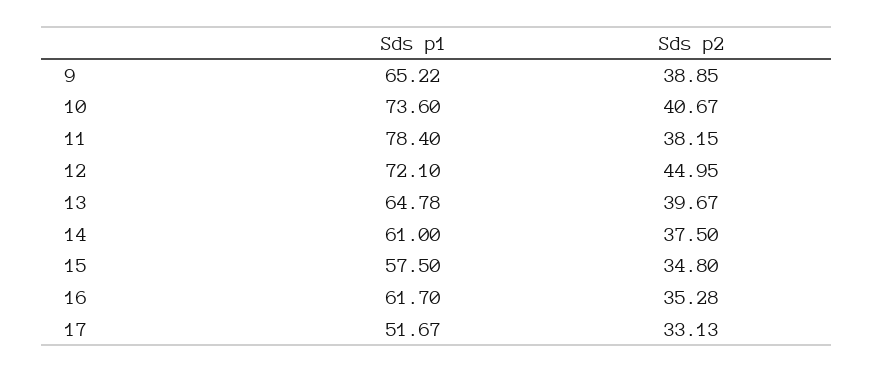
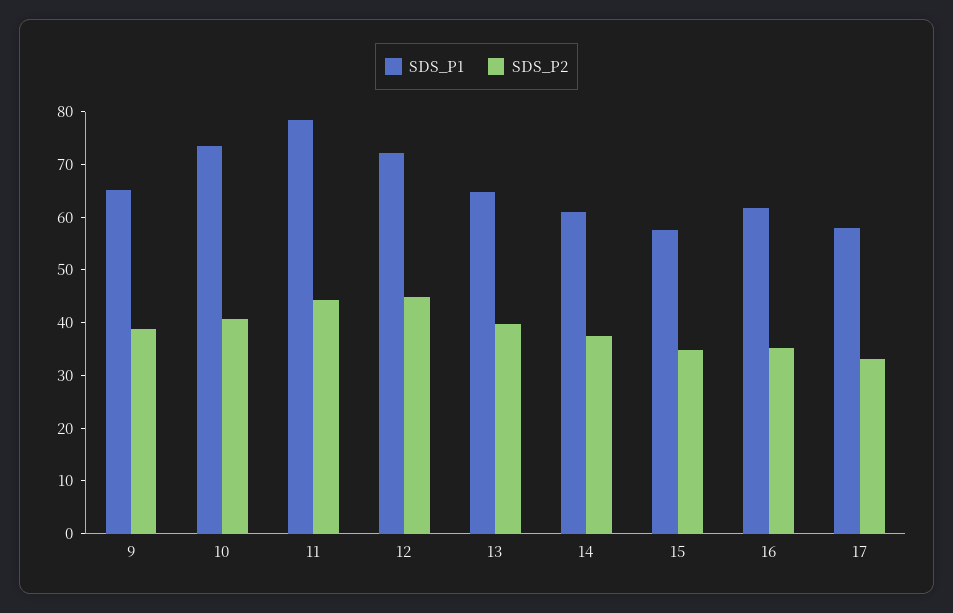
  {
    "Sds p1": {
      "9": 65.22,
      "10": 73.6,
      "11": 78.4,
      "12": 72.1,
      "13": 64.78,
      "14": 61,
      "15": 57.5,
      "16": 61.7,
-     "17": 51.67
+     "17": 58
    },
    "Sds p2": {
      "9": 38.85,
      "10": 40.67,
-     "11": 38.15,
+     "11": 44,
      "12": 44.95,
      "13": 39.67,
      "14": 37.5,
      "15": 34.8,
      "16": 35.28,
      "17": 33.13
    }
  }

